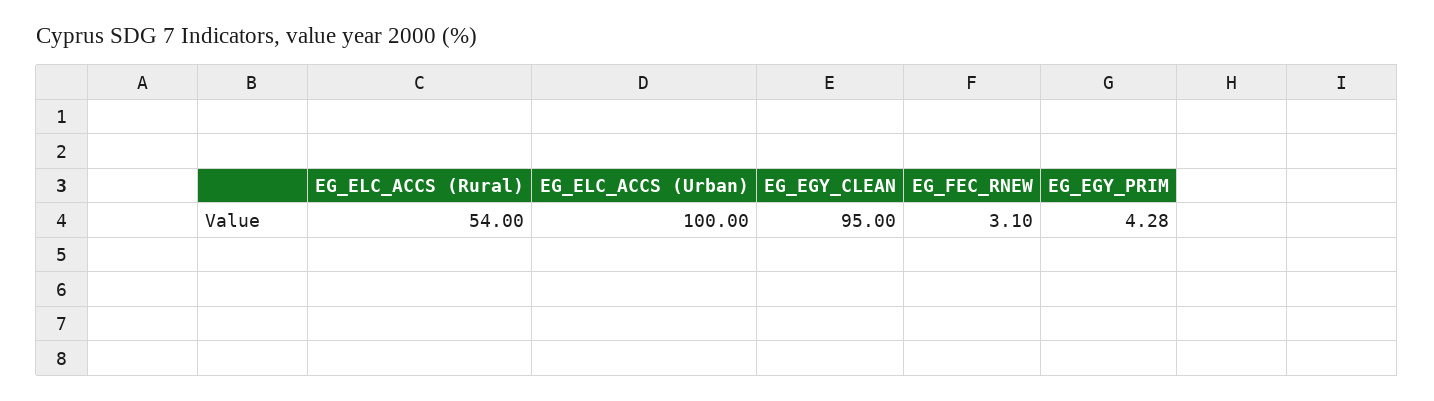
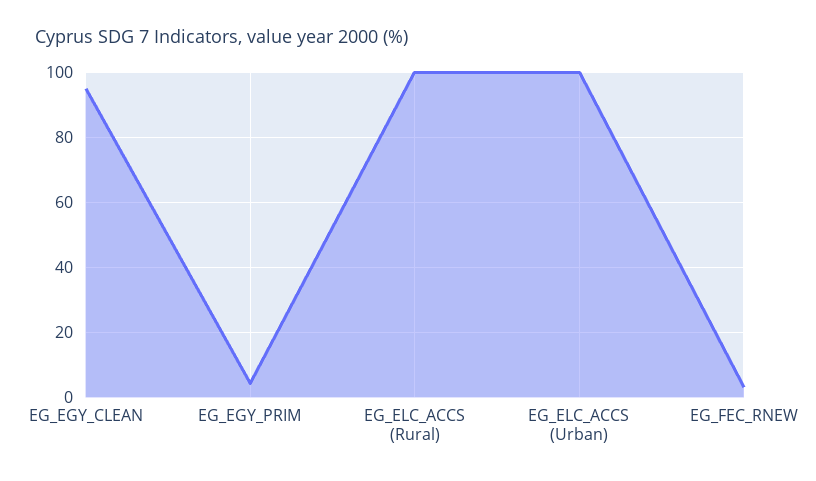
  {
-   "EG_ELC_ACCS (Rural)": 54,
+   "EG_ELC_ACCS (Rural)": 100,
    "EG_ELC_ACCS (Urban)": 100,
    "EG_EGY_CLEAN": 95,
    "EG_FEC_RNEW": 3.1,
    "EG_EGY_PRIM": 4.28
  }

